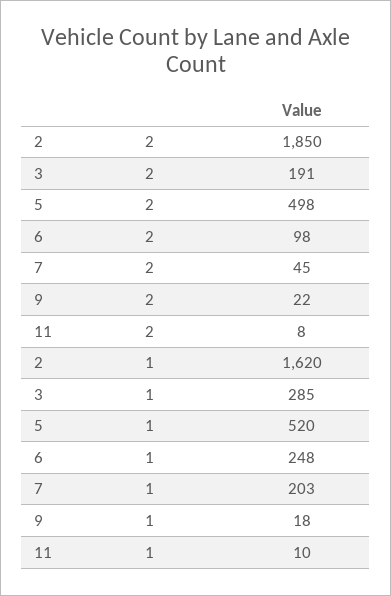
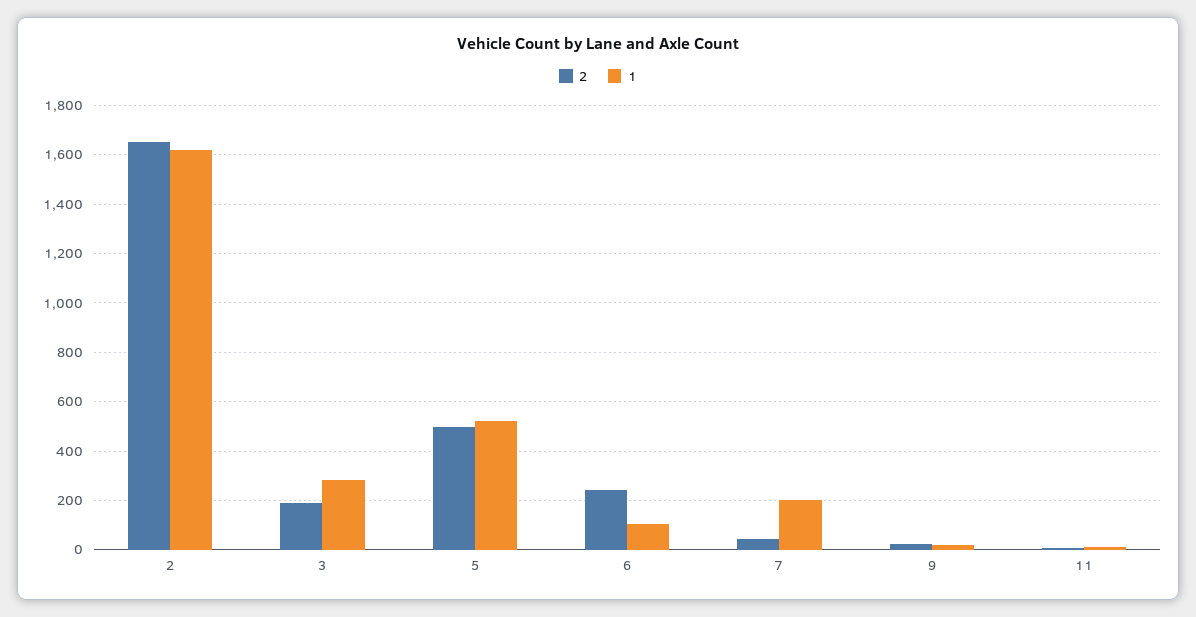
  {
    "2": {
-     "2": 1850,
+     "2": 1650,
      "3": 191,
      "5": 498,
-     "6": 98,
+     "6": 250,
      "7": 45,
      "9": 22,
      "11": 8
    },
    "1": {
      "2": 1620,
      "3": 285,
      "5": 520,
-     "6": 248,
+     "6": 100,
      "7": 203,
      "9": 18,
      "11": 10
    }
  }

